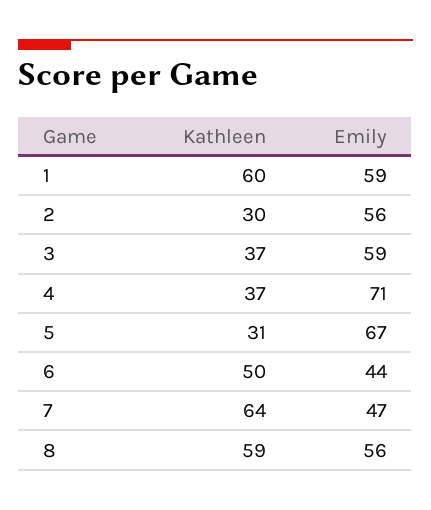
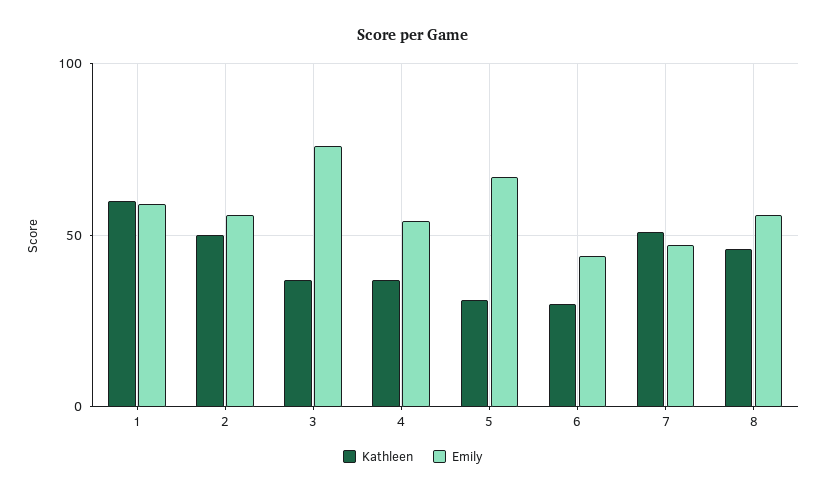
  {
    "Kathleen": {
      "1": 60,
-     "2": 30,
+     "2": 50,
      "3": 37,
      "4": 37,
      "5": 31,
-     "6": 50,
+     "6": 30,
-     "7": 64,
+     "7": 50,
-     "8": 59
+     "8": 45
    },
    "Emily": {
      "1": 59,
      "2": 56,
-     "3": 59,
+     "3": 75,
-     "4": 71,
+     "4": 55,
      "5": 67,
      "6": 44,
      "7": 47,
      "8": 56
    }
  }

